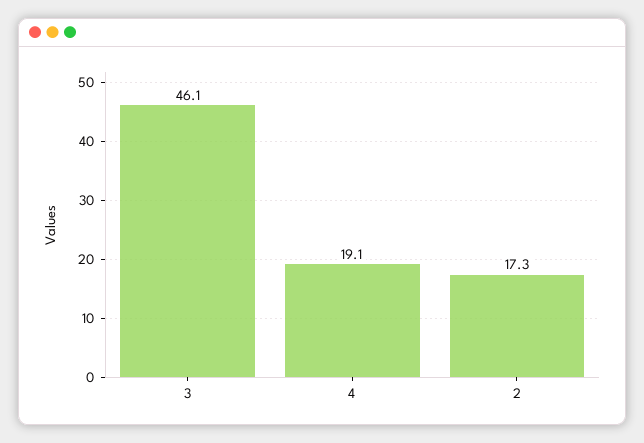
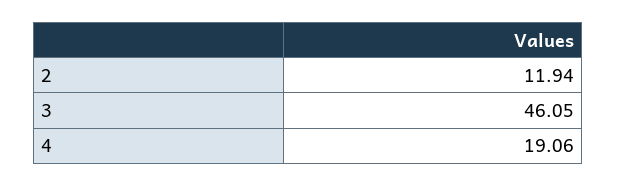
  {
    "3": 46.05,
    "4": 19.06,
-   "2": 17.3
+   "2": 11.94
  }

